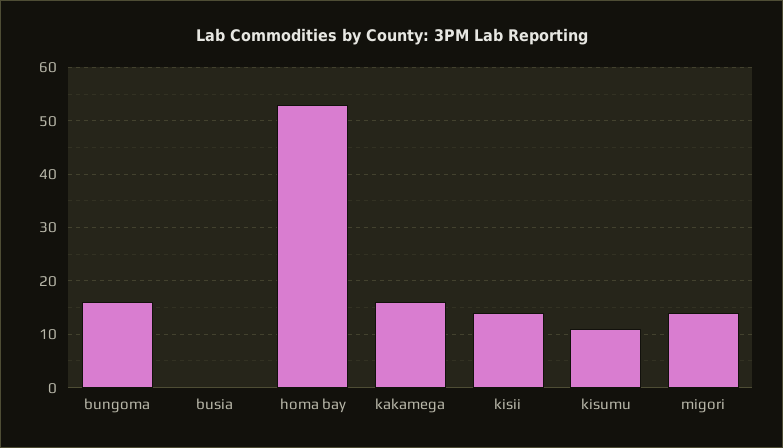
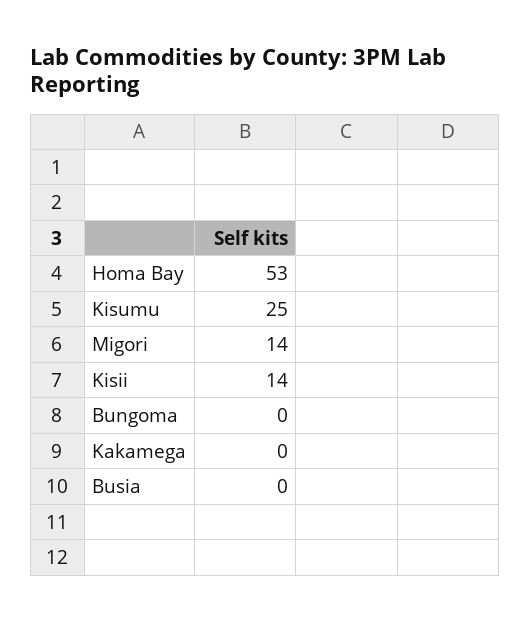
  {
-   "bungoma": 15,
+   "bungoma": 0,
    "busia": 0,
    "homa bay": 53,
-   "kakamega": 15,
+   "kakamega": 0,
    "kisii": 14,
-   "kisumu": 10,
+   "kisumu": 25,
    "migori": 14
  }

